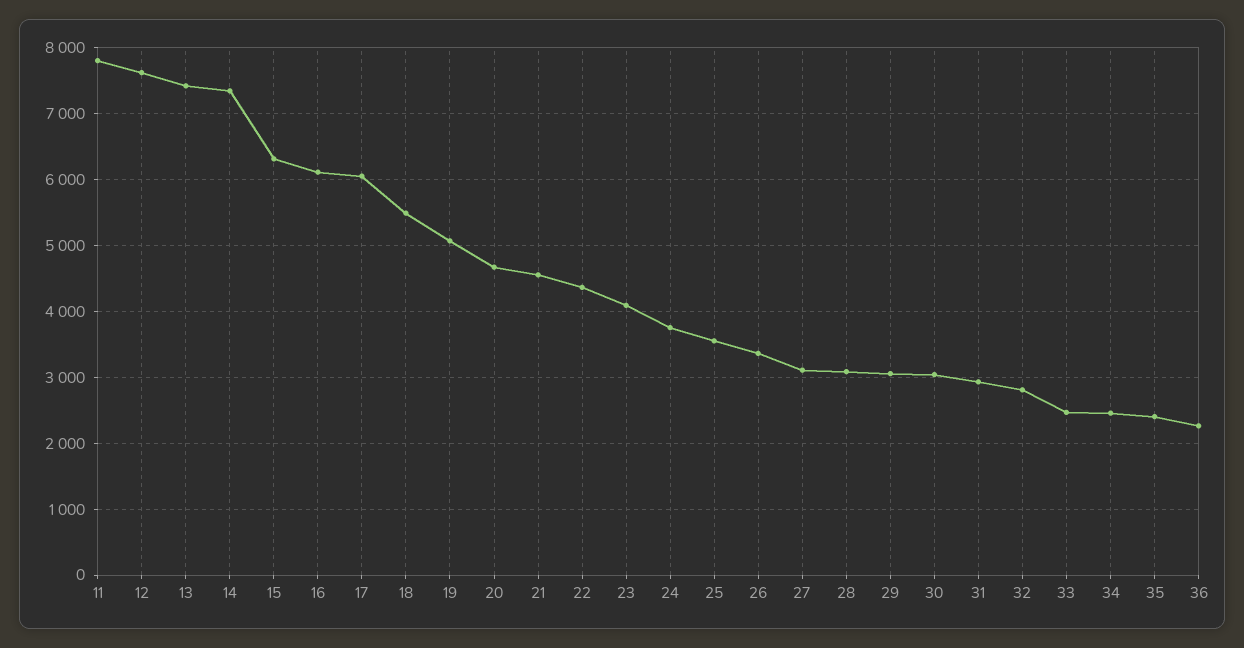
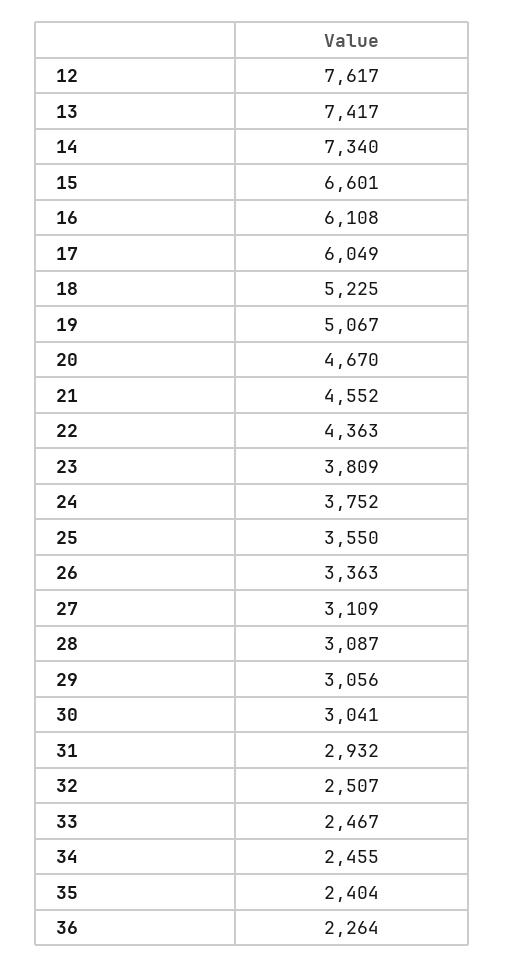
  {
-   "11": 7800,
    "12": 7617,
    "13": 7417,
    "14": 7340,
-   "15": 6300,
+   "15": 6601,
    "16": 6108,
    "17": 6049,
-   "18": 5500,
+   "18": 5225,
    "19": 5067,
    "20": 4670,
    "21": 4552,
    "22": 4363,
-   "23": 4100,
+   "23": 3809,
    "24": 3752,
    "25": 3550,
    "26": 3363,
    "27": 3109,
    "28": 3087,
    "29": 3056,
    "30": 3041,
    "31": 2932,
-   "32": 2800,
+   "32": 2507,
    "33": 2467,
    "34": 2455,
    "35": 2404,
    "36": 2264
  }

